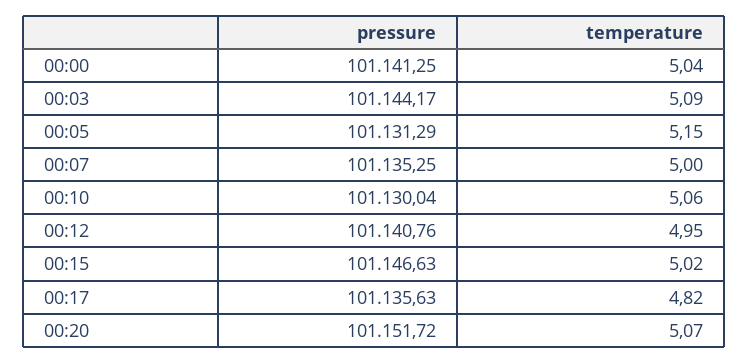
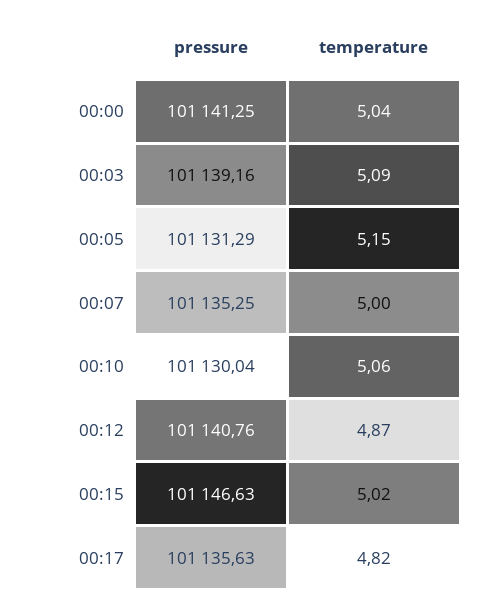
  {
    "pressure": {
      "00:00": 101141.25,
-     "00:03": 101144.17,
+     "00:03": 101139.16,
      "00:05": 101131.29,
      "00:07": 101135.25,
      "00:10": 101130.04,
      "00:12": 101140.76,
      "00:15": 101146.63,
-     "00:17": 101135.63,
+     "00:17": 101135.63
-     "00:20": 101151.72
    },
    "temperature": {
      "00:00": 5.04,
      "00:03": 5.09,
      "00:05": 5.15,
      "00:07": 5,
      "00:10": 5.06,
-     "00:12": 4.95,
+     "00:12": 4.87,
      "00:15": 5.02,
-     "00:17": 4.82,
+     "00:17": 4.82
-     "00:20": 5.07
    }
  }

